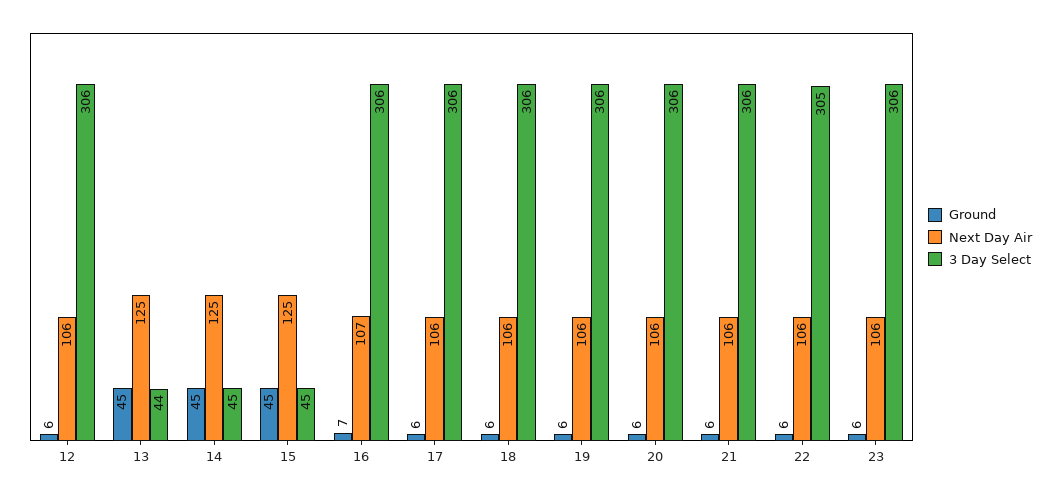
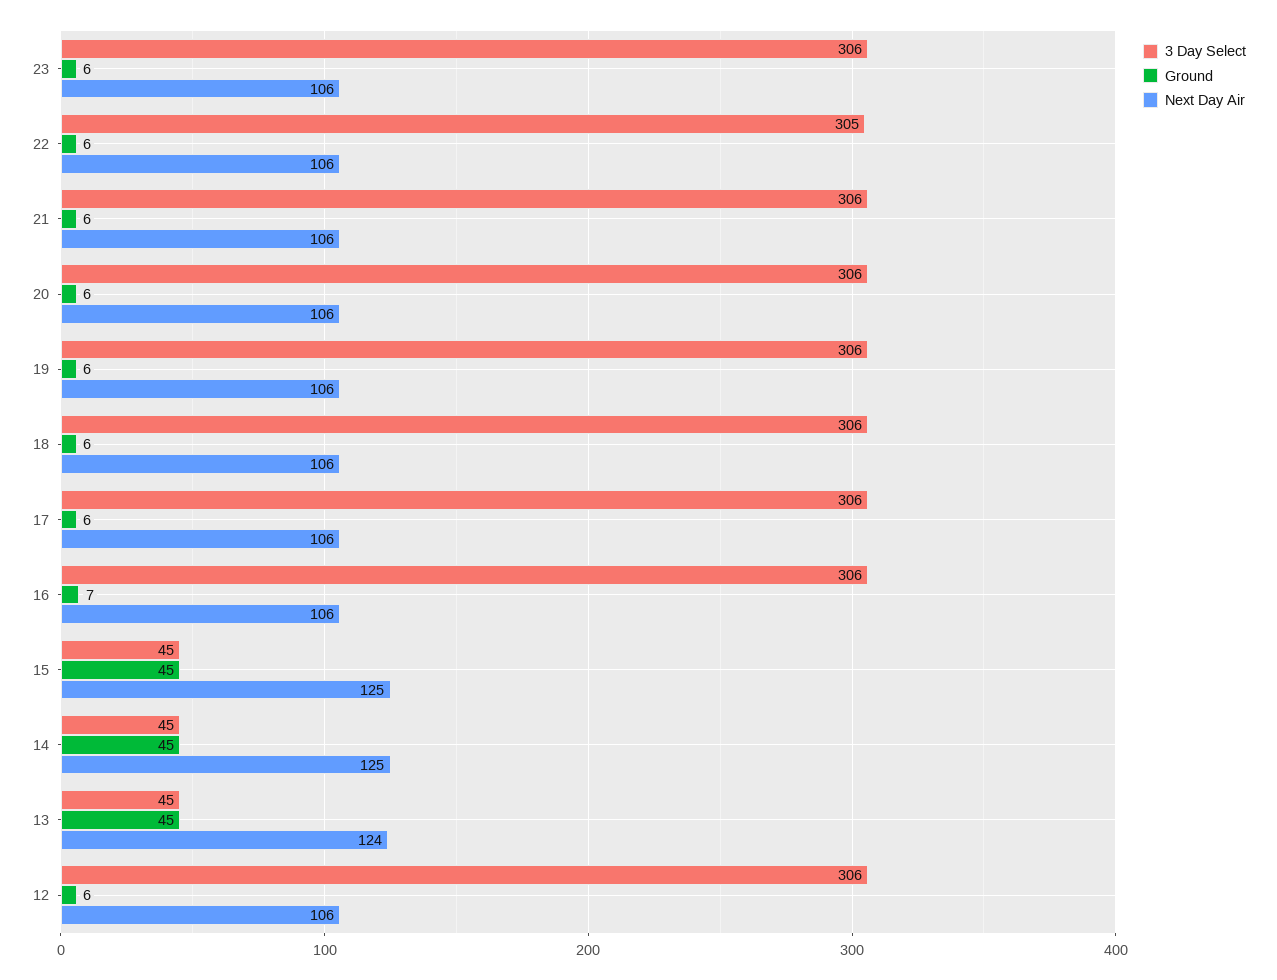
  {
    "Ground": {
      "12": 6,
      "13": 45,
      "14": 45,
      "15": 45,
      "16": 7,
      "17": 6,
      "18": 6,
      "19": 6,
      "20": 6,
      "21": 6,
      "22": 6,
      "23": 6
    },
    "Next Day Air": {
      "12": 106,
-     "13": 125,
+     "13": 124,
      "14": 125,
      "15": 125,
-     "16": 107,
+     "16": 106,
      "17": 106,
      "18": 106,
      "19": 106,
      "20": 106,
      "21": 106,
      "22": 106,
      "23": 106
    },
    "3 Day Select": {
      "12": 306,
-     "13": 44,
+     "13": 45,
      "14": 45,
      "15": 45,
      "16": 306,
      "17": 306,
      "18": 306,
      "19": 306,
      "20": 306,
      "21": 306,
      "22": 305,
      "23": 306
    }
  }

